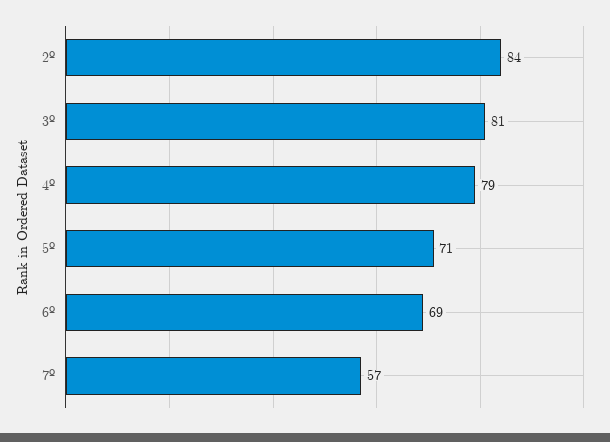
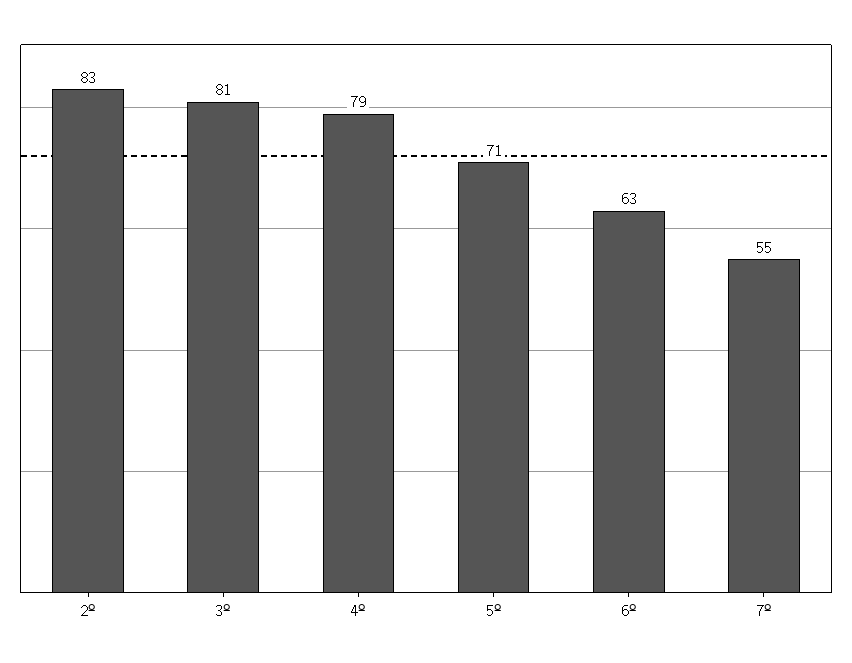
  {
-   "2º": 84,
+   "2º": 83,
    "3º": 81,
    "4º": 79,
    "5º": 71,
-   "6º": 69,
+   "6º": 63,
-   "7º": 57
+   "7º": 55
  }

